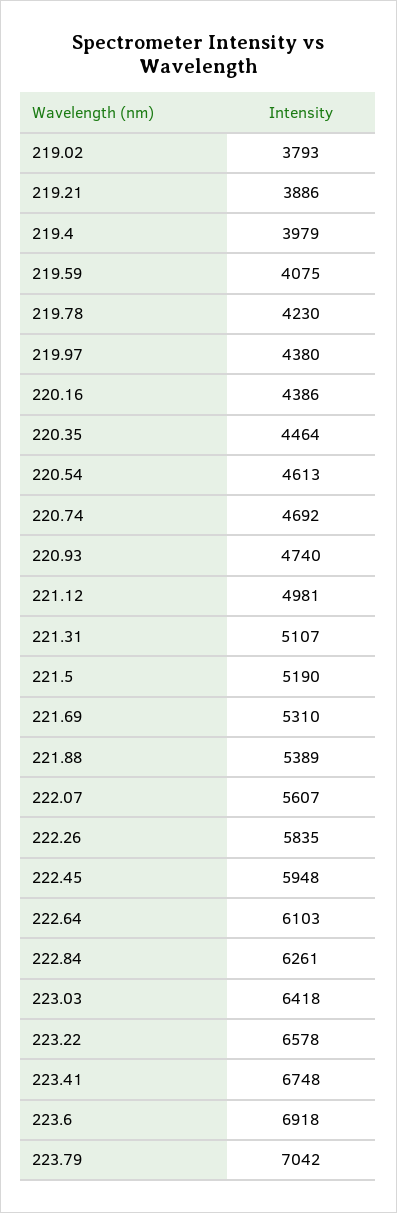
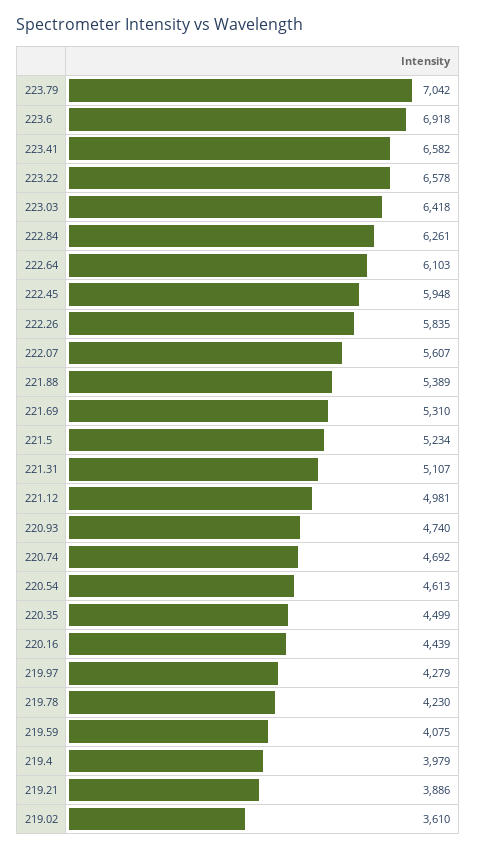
  {
-   "219.02": 3793,
+   "219.02": 3610,
    "219.21": 3886,
    "219.4": 3979,
    "219.59": 4075,
    "219.78": 4230,
-   "219.97": 4380,
+   "219.97": 4279,
-   "220.16": 4386,
+   "220.16": 4439,
-   "220.35": 4464,
+   "220.35": 4499,
    "220.54": 4613,
    "220.74": 4692,
    "220.93": 4740,
    "221.12": 4981,
    "221.31": 5107,
-   "221.5": 5190,
+   "221.5": 5234,
    "221.69": 5310,
    "221.88": 5389,
    "222.07": 5607,
    "222.26": 5835,
    "222.45": 5948,
    "222.64": 6103,
    "222.84": 6261,
    "223.03": 6418,
    "223.22": 6578,
-   "223.41": 6748,
+   "223.41": 6582,
    "223.6": 6918,
    "223.79": 7042
  }

